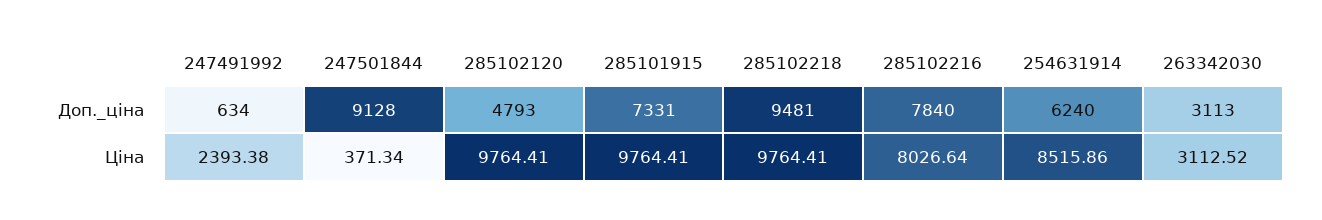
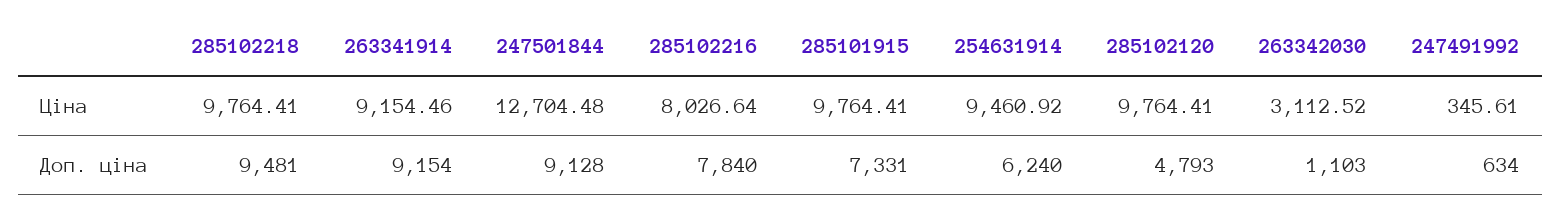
  {
    "247491992": {
      "Доп._ціна": 634,
-     "Ціна": 2393.38
+     "Ціна": 345.61
    },
    "247501844": {
      "Доп._ціна": 9128,
-     "Ціна": 371.34
+     "Ціна": 12704.48
    },
    "285102120": {
      "Доп._ціна": 4793,
      "Ціна": 9764.41
    },
    "285101915": {
      "Доп._ціна": 7331,
      "Ціна": 9764.41
    },
    "285102218": {
      "Доп._ціна": 9481,
      "Ціна": 9764.41
    },
    "285102216": {
      "Доп._ціна": 7840,
      "Ціна": 8026.64
    },
    "254631914": {
      "Доп._ціна": 6240,
-     "Ціна": 8515.86
+     "Ціна": 9460.92
    },
    "263342030": {
-     "Доп._ціна": 3113,
+     "Доп._ціна": 1103,
      "Ціна": 3112.52
-   }
+   },
+   "263341914": {
+     "Ціна": 9154.46,
+     "Доп._ціна": 9154
+   }
  }

